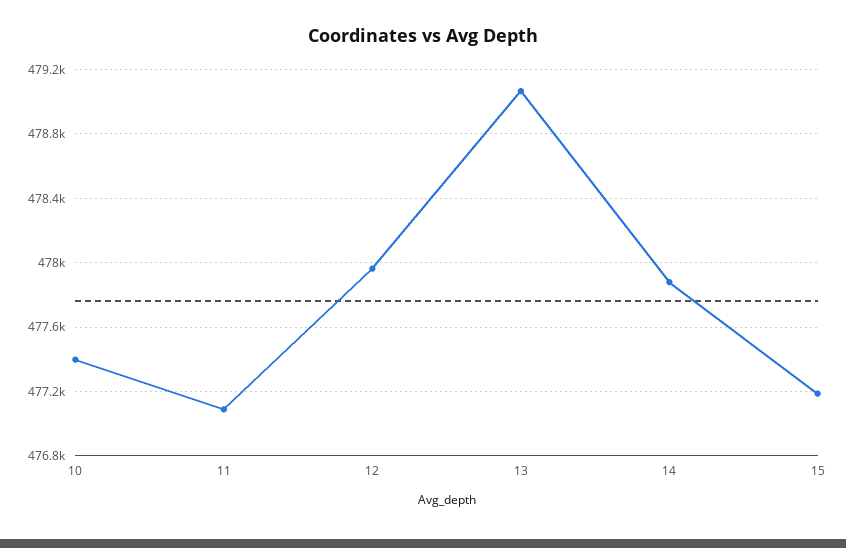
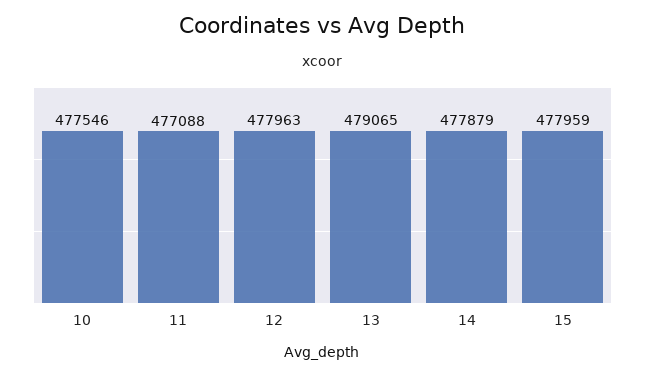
  {
-   "10": 477400,
+   "10": 477546,
    "11": 477088,
    "12": 477963,
    "13": 479065,
    "14": 477879,
-   "15": 477200
+   "15": 477959
  }

